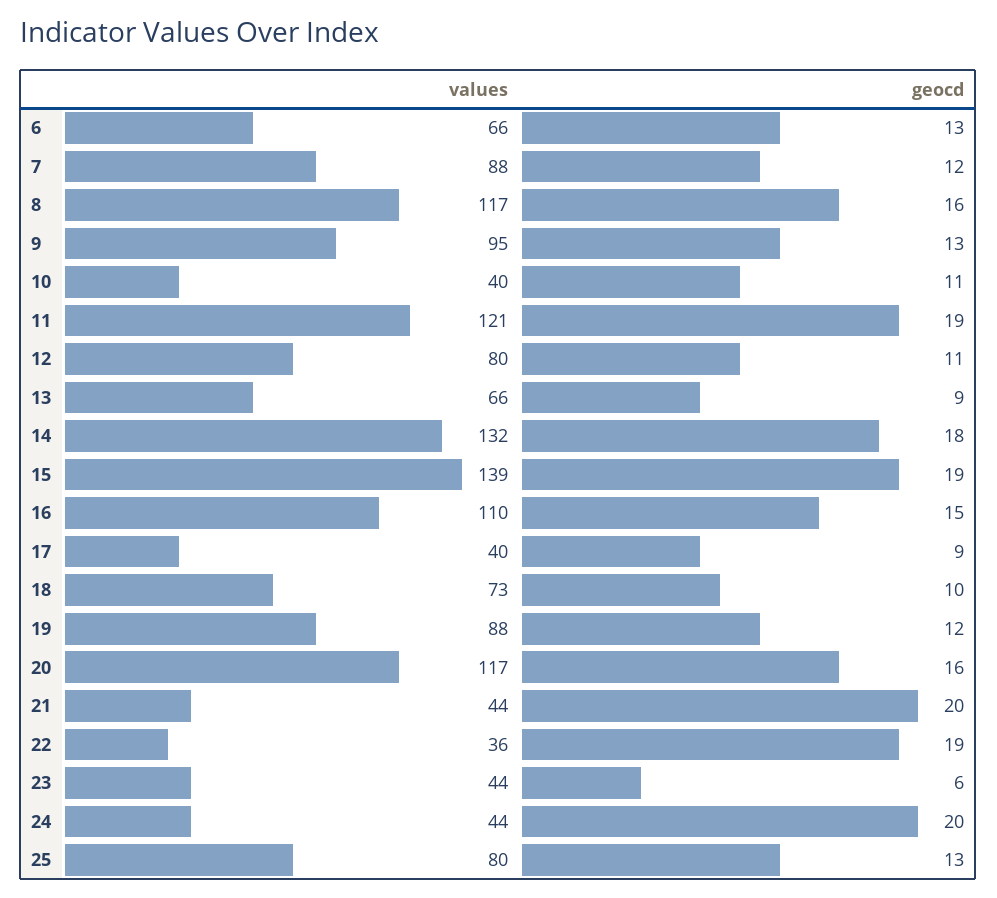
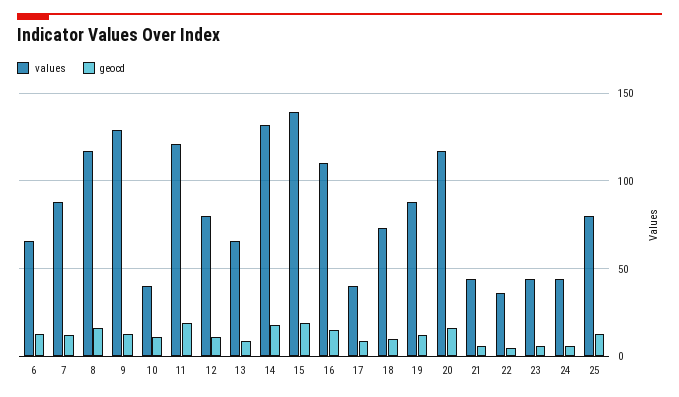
  {
    "values": {
      "6": 66,
      "7": 88,
      "8": 117,
-     "9": 95,
+     "9": 130,
      "10": 40,
      "11": 121,
      "12": 80,
      "13": 66,
      "14": 132,
      "15": 139,
      "16": 110,
      "17": 40,
      "18": 73,
      "19": 88,
      "20": 117,
      "21": 44,
      "22": 36,
      "23": 44,
      "24": 44,
      "25": 80
    },
    "geocd": {
      "6": 13,
      "7": 12,
      "8": 16,
      "9": 13,
      "10": 11,
      "11": 19,
      "12": 11,
      "13": 9,
      "14": 18,
      "15": 19,
      "16": 15,
      "17": 9,
      "18": 10,
      "19": 12,
      "20": 16,
-     "21": 20,
+     "21": 5,
-     "22": 19,
+     "22": 5,
      "23": 6,
-     "24": 20,
+     "24": 5,
      "25": 13
    }
  }

